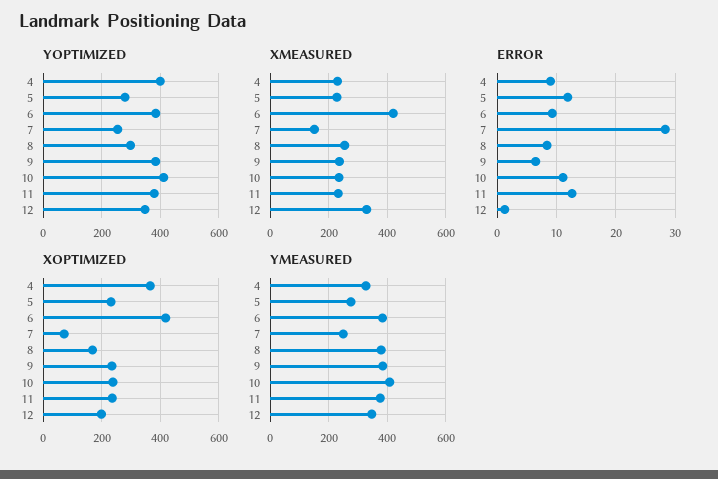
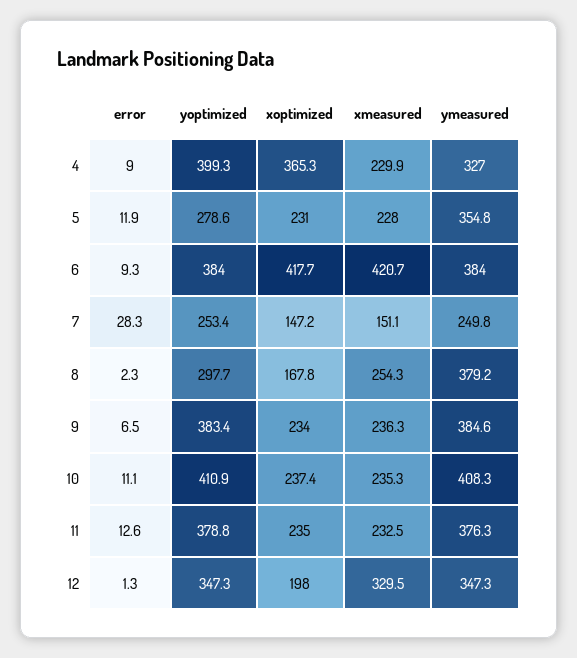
  {
    "YOPTIMIZED": {
      "4": 399.3,
      "5": 278.6,
      "6": 384,
      "7": 253.4,
      "8": 297.7,
      "9": 383.4,
      "10": 410.9,
      "11": 378.8,
      "12": 347.3
    },
    "XMEASURED": {
      "4": 229.9,
      "5": 228,
      "6": 420.7,
      "7": 151.1,
      "8": 254.3,
      "9": 236.3,
      "10": 235.3,
      "11": 232.5,
      "12": 329.5
    },
    "ERROR": {
      "4": 9,
      "5": 11.9,
      "6": 9.3,
      "7": 28.3,
-     "8": 8,
+     "8": 2.3,
      "9": 6.5,
      "10": 11.1,
      "11": 12.6,
      "12": 1.3
    },
    "XOPTIMIZED": {
      "4": 365.3,
      "5": 231,
      "6": 417.7,
-     "7": 75,
+     "7": 147.2,
      "8": 167.8,
      "9": 234,
      "10": 237.4,
      "11": 235,
      "12": 198
    },
    "YMEASURED": {
      "4": 327,
-     "5": 275,
+     "5": 354.8,
      "6": 384,
      "7": 249.8,
      "8": 379.2,
      "9": 384.6,
      "10": 408.3,
      "11": 376.3,
      "12": 347.3
    }
  }

